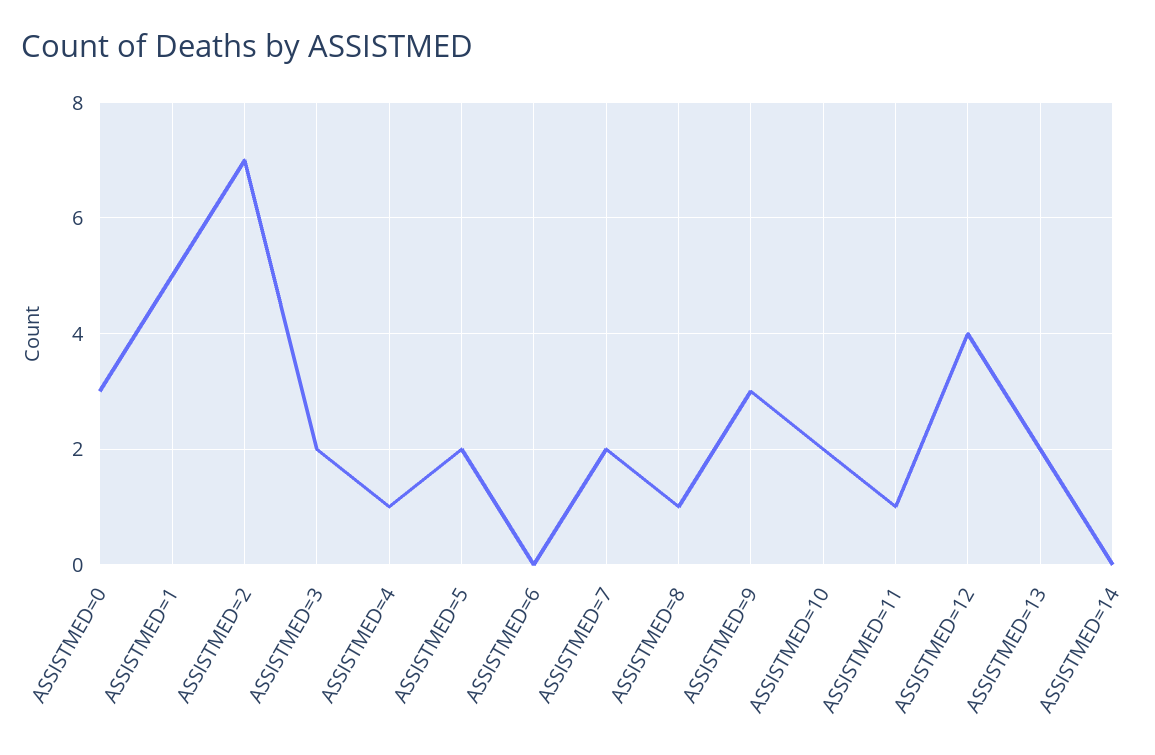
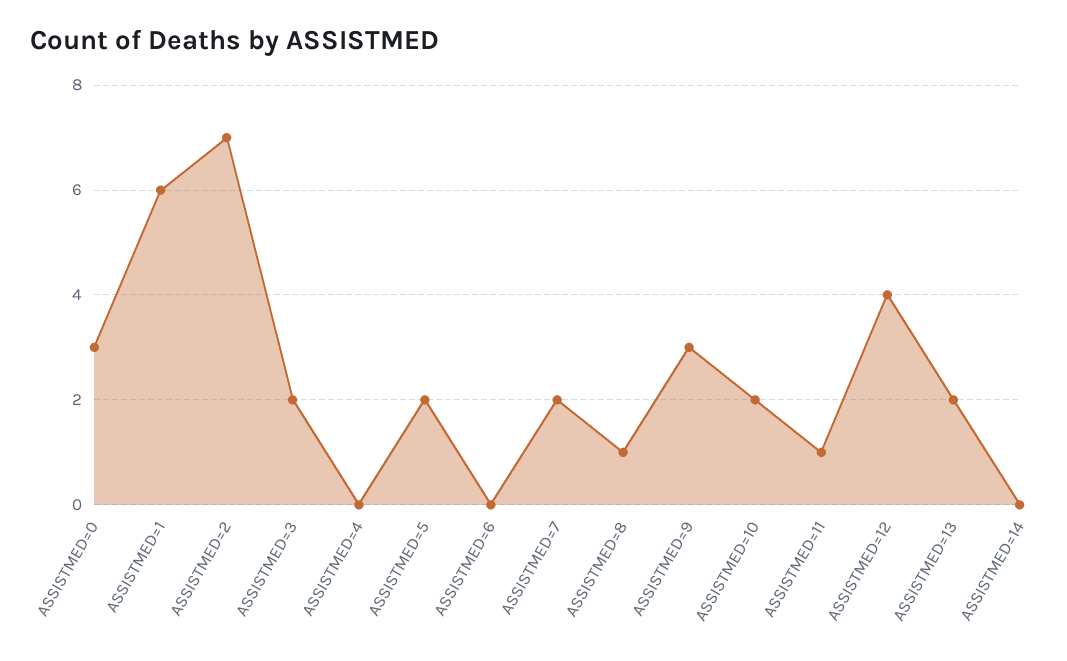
  {
    "ASSISTMED=0": 3,
-   "ASSISTMED=1": 5,
+   "ASSISTMED=1": 6,
    "ASSISTMED=2": 7,
    "ASSISTMED=3": 2,
-   "ASSISTMED=4": 1,
+   "ASSISTMED=4": 0,
    "ASSISTMED=5": 2,
    "ASSISTMED=6": 0,
    "ASSISTMED=7": 2,
    "ASSISTMED=8": 1,
    "ASSISTMED=9": 3,
    "ASSISTMED=10": 2,
    "ASSISTMED=11": 1,
    "ASSISTMED=12": 4,
    "ASSISTMED=13": 2,
    "ASSISTMED=14": 0
  }

